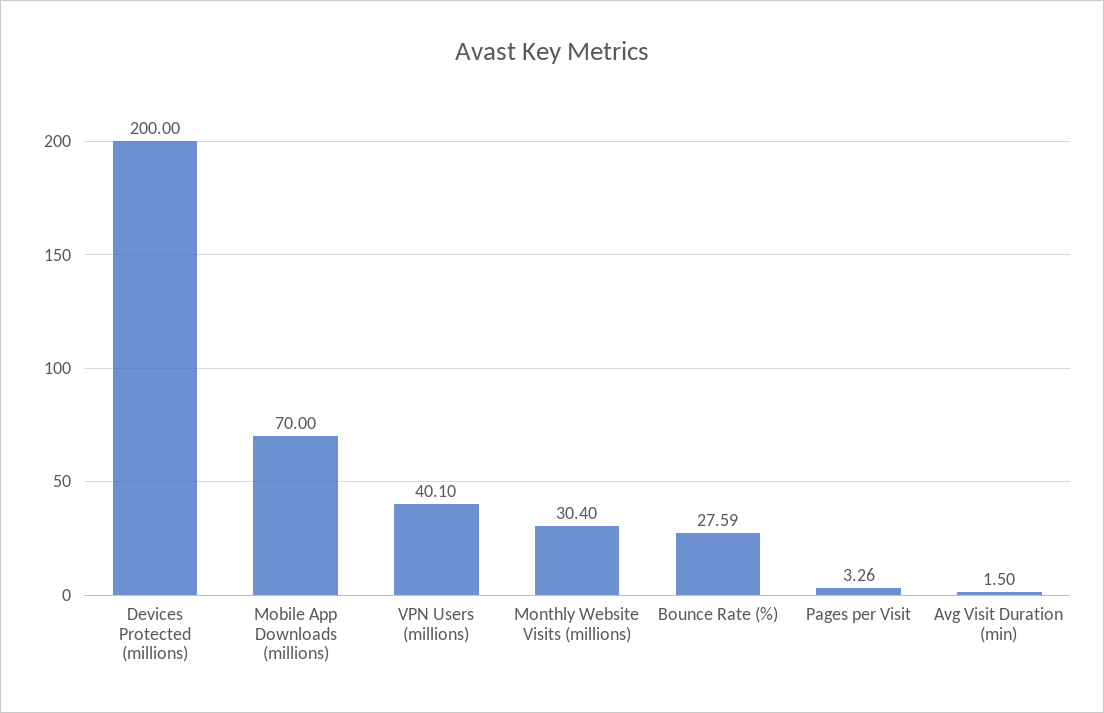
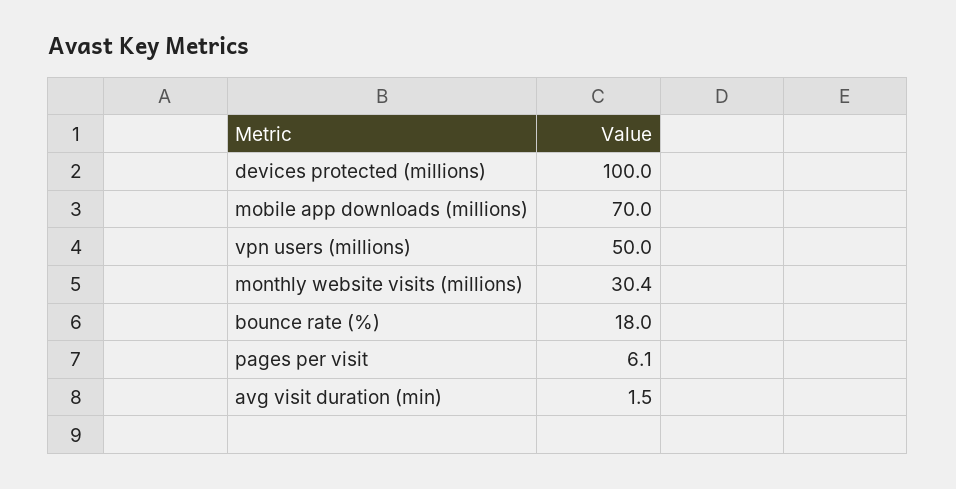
  {
-   "Devices Protected (millions)": 200,
+   "Devices Protected (millions)": 100,
    "Mobile App Downloads (millions)": 70,
-   "VPN Users (millions)": 40.1,
+   "VPN Users (millions)": 50,
    "Monthly Website Visits (millions)": 30.4,
-   "Bounce Rate (%)": 27.59,
+   "Bounce Rate (%)": 18,
-   "Pages per Visit": 3.26,
+   "Pages per Visit": 6.1,
    "Avg Visit Duration (min)": 1.5
  }

